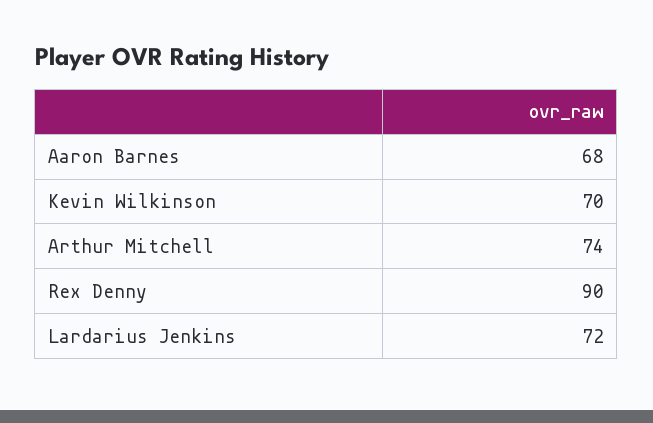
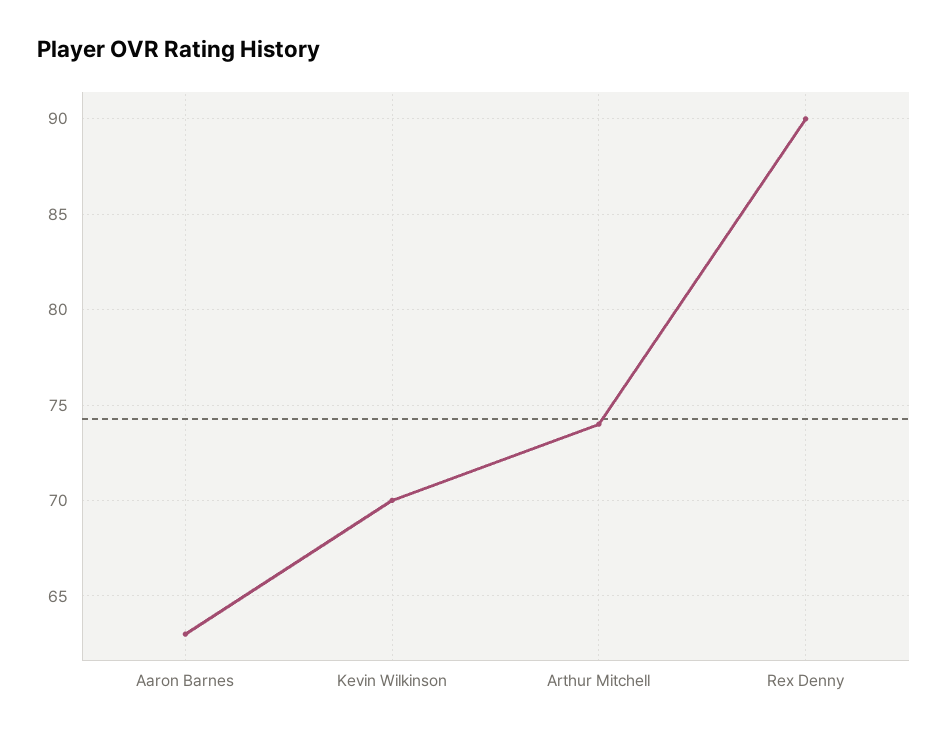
  {
-   "Aaron Barnes": 68,
+   "Aaron Barnes": 63,
    "Kevin Wilkinson": 70,
    "Arthur Mitchell": 74,
-   "Rex Denny": 90,
+   "Rex Denny": 90
-   "Lardarius Jenkins": 72
  }

